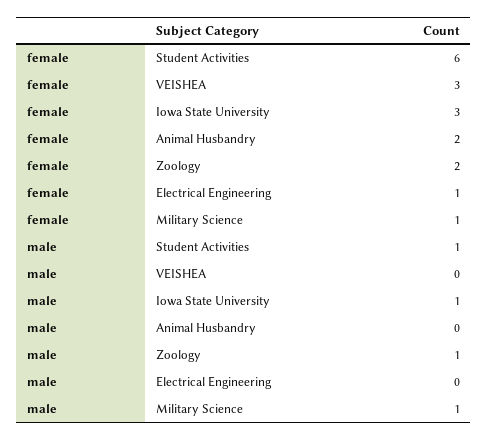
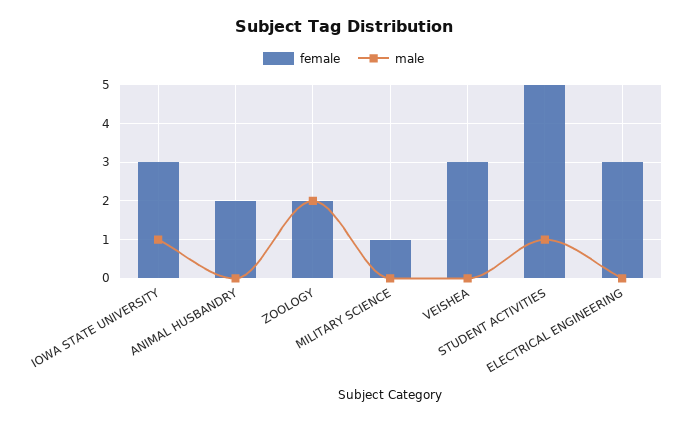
  {
    "female": {
-     "Student Activities": 6,
+     "Student Activities": 5,
      "VEISHEA": 3,
      "Iowa State University": 3,
      "Animal Husbandry": 2,
      "Zoology": 2,
-     "Electrical Engineering": 1,
+     "Electrical Engineering": 3,
      "Military Science": 1
    },
    "male": {
      "Student Activities": 1,
      "VEISHEA": 0,
      "Iowa State University": 1,
      "Animal Husbandry": 0,
-     "Zoology": 1,
+     "Zoology": 2,
      "Electrical Engineering": 0,
-     "Military Science": 1
+     "Military Science": 0
    }
  }

